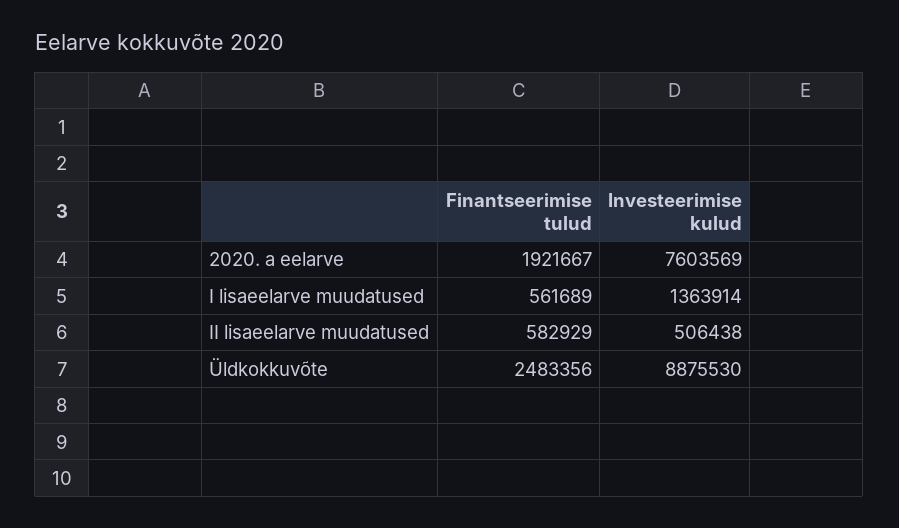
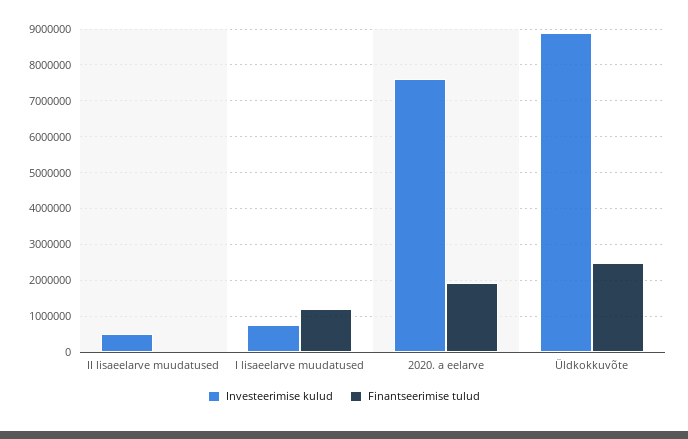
  {
    "Finantseerimise tulud": {
      "2020. a eelarve": 1921667,
-     "I lisaeelarve muudatused": 561689,
+     "I lisaeelarve muudatused": 1200000,
-     "II lisaeelarve muudatused": 582929,
+     "II lisaeelarve muudatused": 0,
      "Üldkokkuvõte": 2483356
    },
    "Investeerimise kulud": {
      "2020. a eelarve": 7603569,
-     "I lisaeelarve muudatused": 1363914,
+     "I lisaeelarve muudatused": 800000,
      "II lisaeelarve muudatused": 506438,
      "Üldkokkuvõte": 8875530
    }
  }

